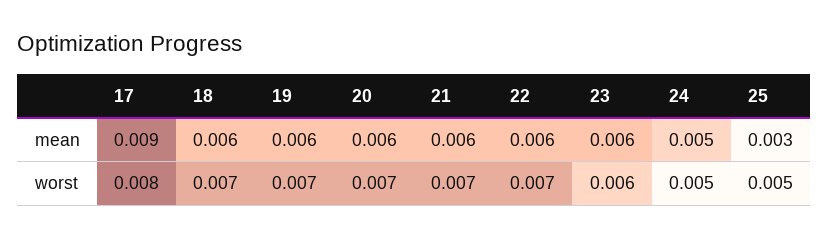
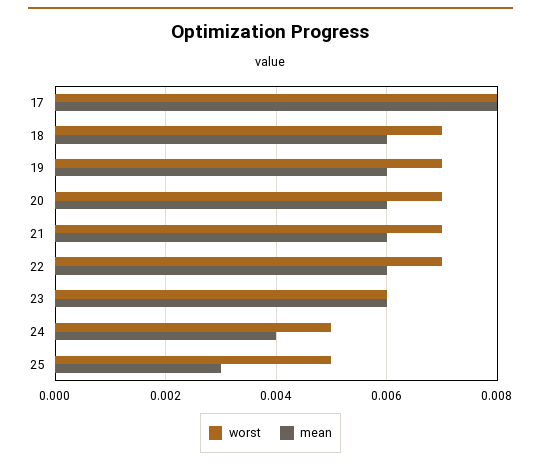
  {
    "mean": {
-     "17": 0.009,
+     "17": 0.008,
      "18": 0.006,
      "19": 0.006,
      "20": 0.006,
      "21": 0.006,
      "22": 0.006,
      "23": 0.006,
-     "24": 0.005,
+     "24": 0.004,
      "25": 0.003
    },
    "worst": {
      "17": 0.008,
      "18": 0.007,
      "19": 0.007,
      "20": 0.007,
      "21": 0.007,
      "22": 0.007,
      "23": 0.006,
      "24": 0.005,
      "25": 0.005
    }
  }

